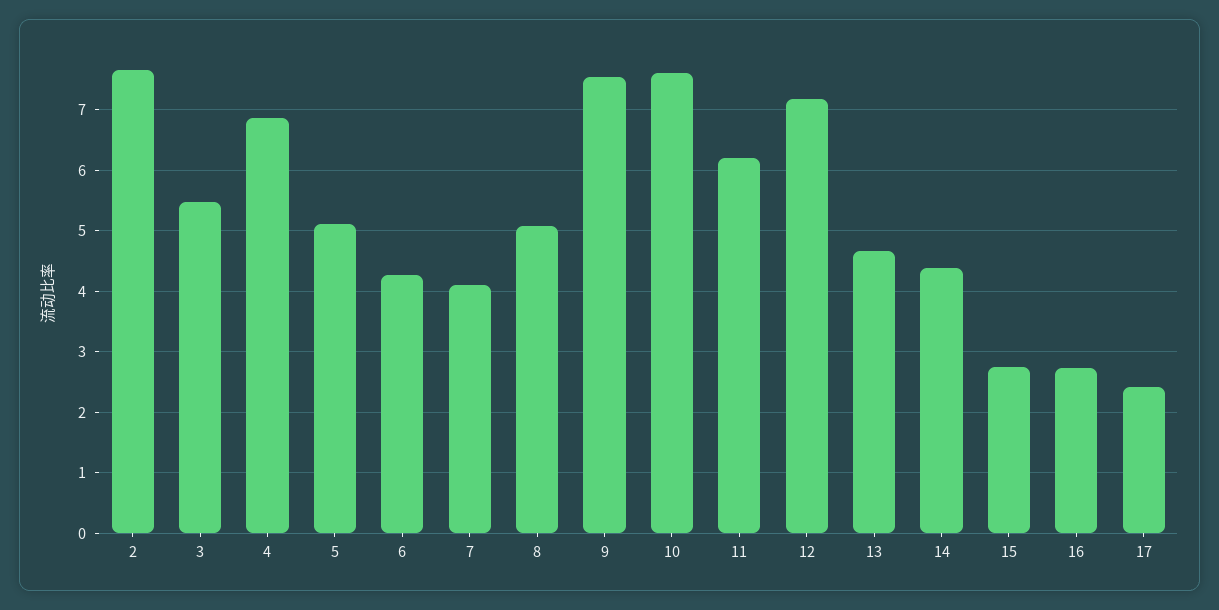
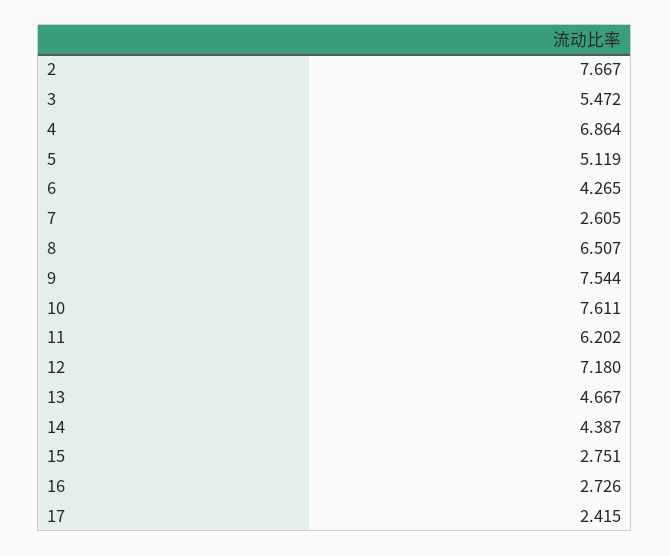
  {
    "2": 7.667,
    "3": 5.472,
    "4": 6.864,
    "5": 5.119,
    "6": 4.265,
-   "7": 4.1,
+   "7": 2.605,
-   "8": 5.1,
+   "8": 6.507,
    "9": 7.544,
    "10": 7.611,
    "11": 6.202,
    "12": 7.18,
    "13": 4.667,
    "14": 4.387,
    "15": 2.751,
    "16": 2.726,
    "17": 2.415
  }

